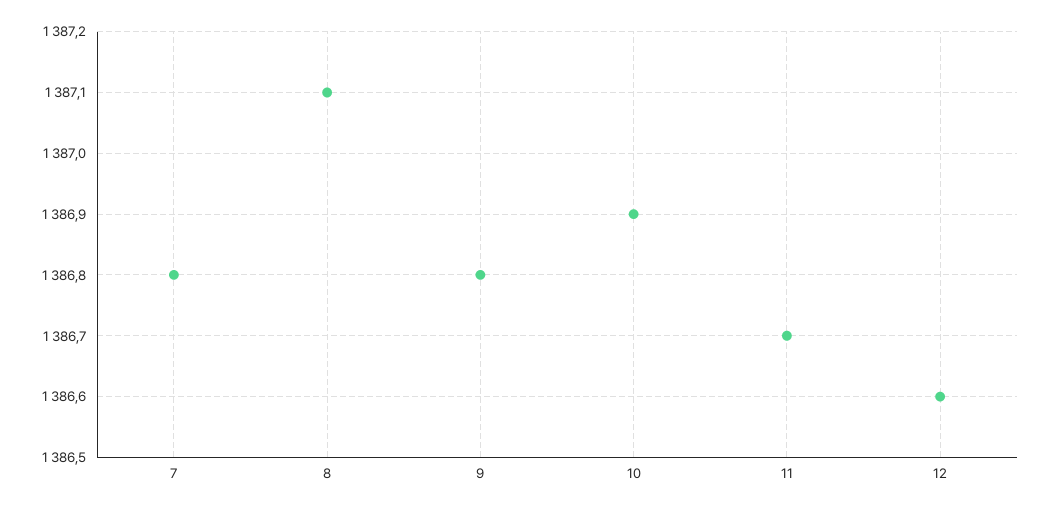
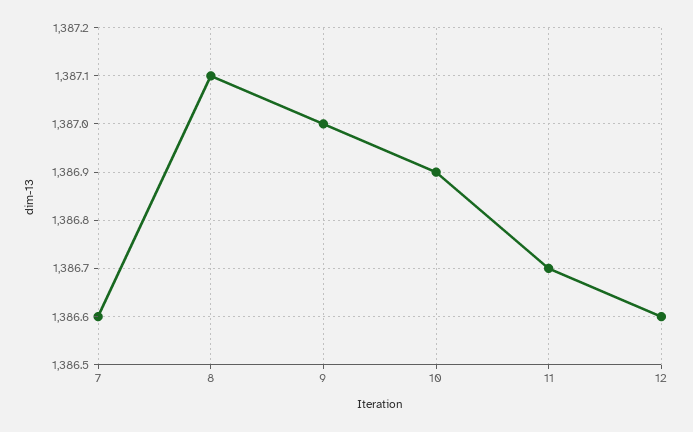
  {
-   "7": 1386.8,
+   "7": 1386.6,
    "8": 1387.1,
-   "9": 1386.8,
+   "9": 1387,
    "10": 1386.9,
    "11": 1386.7,
    "12": 1386.6
  }

